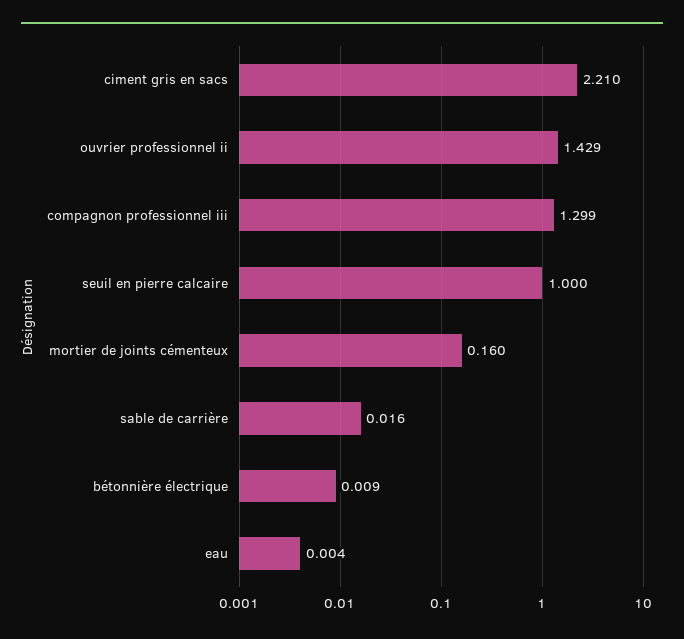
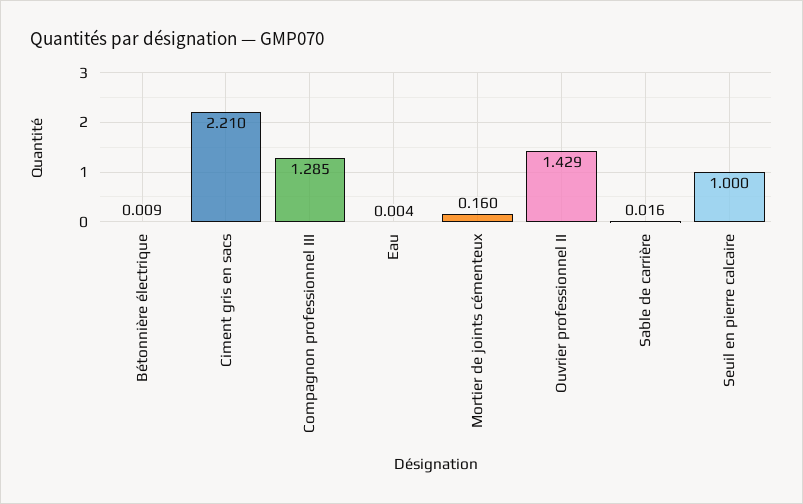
  {
    "ciment gris en sacs": 2.21,
    "ouvrier professionnel ii": 1.429,
-   "compagnon professionnel iii": 1.299,
+   "compagnon professionnel iii": 1.285,
    "seuil en pierre calcaire": 1,
    "mortier de joints cémenteux": 0.16,
    "sable de carrière": 0.016,
    "bétonnière électrique": 0.009,
    "eau": 0.004
  }

